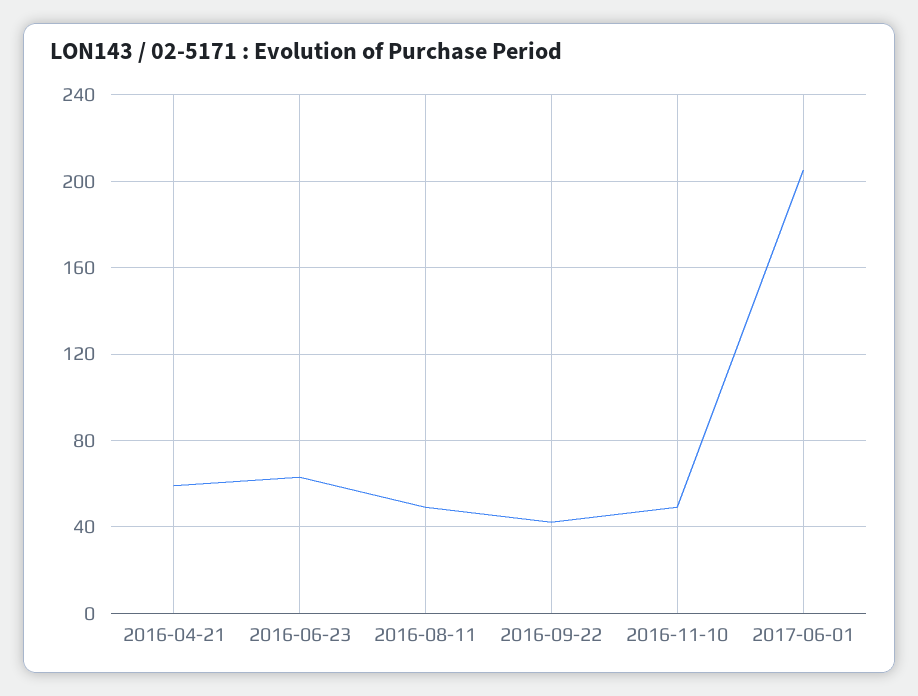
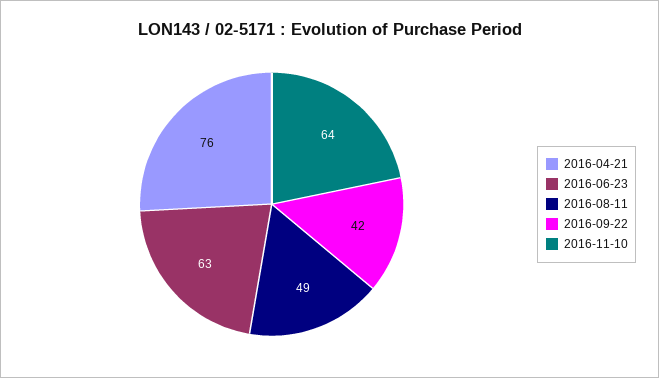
  {
-   "2016-04-21": 60,
+   "2016-04-21": 76,
    "2016-06-23": 63,
    "2016-08-11": 49,
    "2016-09-22": 42,
-   "2016-11-10": 50,
+   "2016-11-10": 64
-   "2017-06-01": 205
  }

